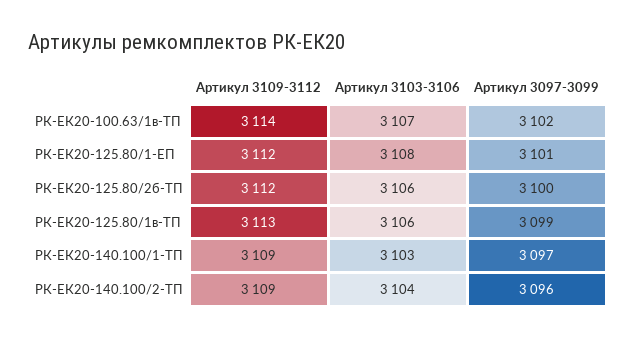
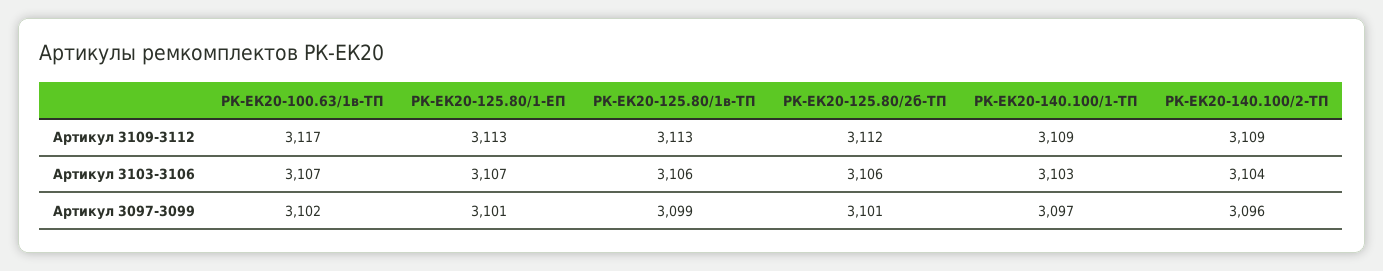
  {
    "Артикул 3109-3112": {
-     "РК-ЕК20-100.63/1в-ТП": 3114,
+     "РК-ЕК20-100.63/1в-ТП": 3117,
-     "РК-ЕК20-125.80/1-ЕП": 3112,
+     "РК-ЕК20-125.80/1-ЕП": 3113,
      "РК-ЕК20-125.80/2б-ТП": 3112,
      "РК-ЕК20-125.80/1в-ТП": 3113,
      "РК-ЕК20-140.100/1-ТП": 3109,
      "РК-ЕК20-140.100/2-ТП": 3109
    },
    "Артикул 3103-3106": {
      "РК-ЕК20-100.63/1в-ТП": 3107,
-     "РК-ЕК20-125.80/1-ЕП": 3108,
+     "РК-ЕК20-125.80/1-ЕП": 3107,
      "РК-ЕК20-125.80/2б-ТП": 3106,
      "РК-ЕК20-125.80/1в-ТП": 3106,
      "РК-ЕК20-140.100/1-ТП": 3103,
      "РК-ЕК20-140.100/2-ТП": 3104
    },
    "Артикул 3097-3099": {
      "РК-ЕК20-100.63/1в-ТП": 3102,
      "РК-ЕК20-125.80/1-ЕП": 3101,
-     "РК-ЕК20-125.80/2б-ТП": 3100,
+     "РК-ЕК20-125.80/2б-ТП": 3101,
      "РК-ЕК20-125.80/1в-ТП": 3099,
      "РК-ЕК20-140.100/1-ТП": 3097,
      "РК-ЕК20-140.100/2-ТП": 3096
    }
  }

